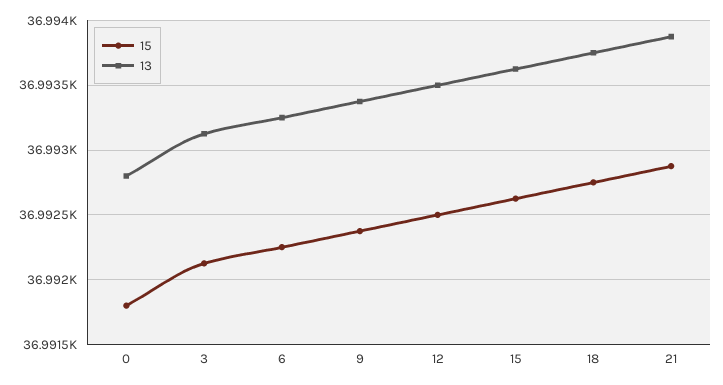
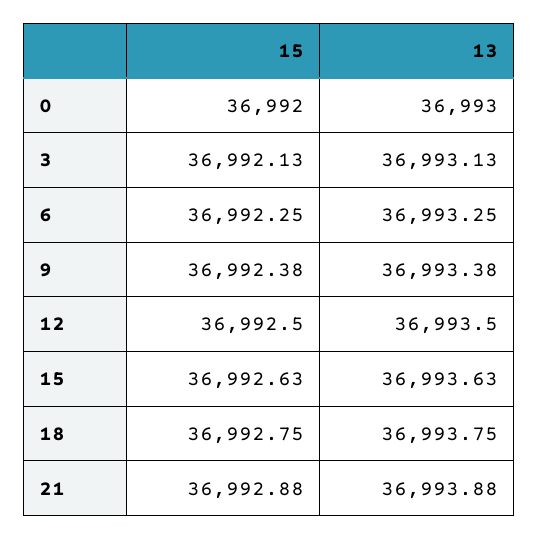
  {
    "15": {
-     "0": 36991.8,
+     "0": 36992,
      "3": 36992.13,
      "6": 36992.25,
      "9": 36992.38,
      "12": 36992.5,
      "15": 36992.63,
      "18": 36992.75,
      "21": 36992.88
    },
    "13": {
-     "0": 36992.8,
+     "0": 36993,
      "3": 36993.13,
      "6": 36993.25,
      "9": 36993.38,
      "12": 36993.5,
      "15": 36993.63,
      "18": 36993.75,
      "21": 36993.88
    }
  }

